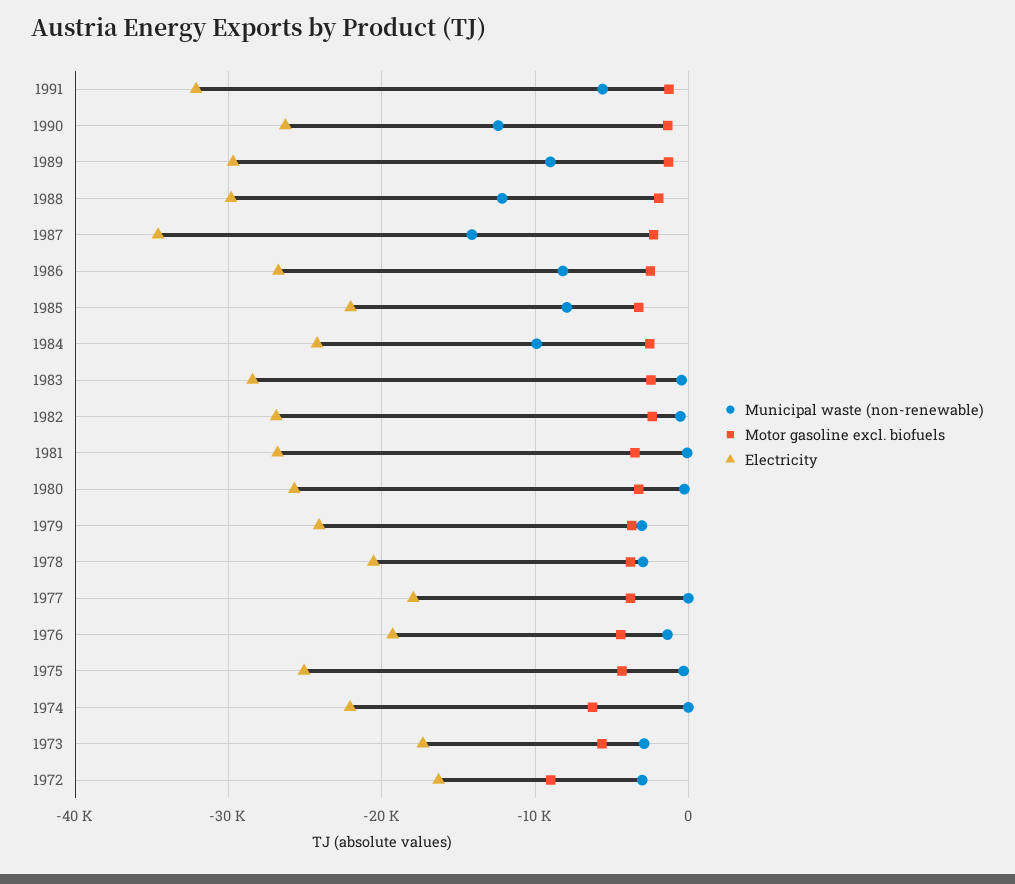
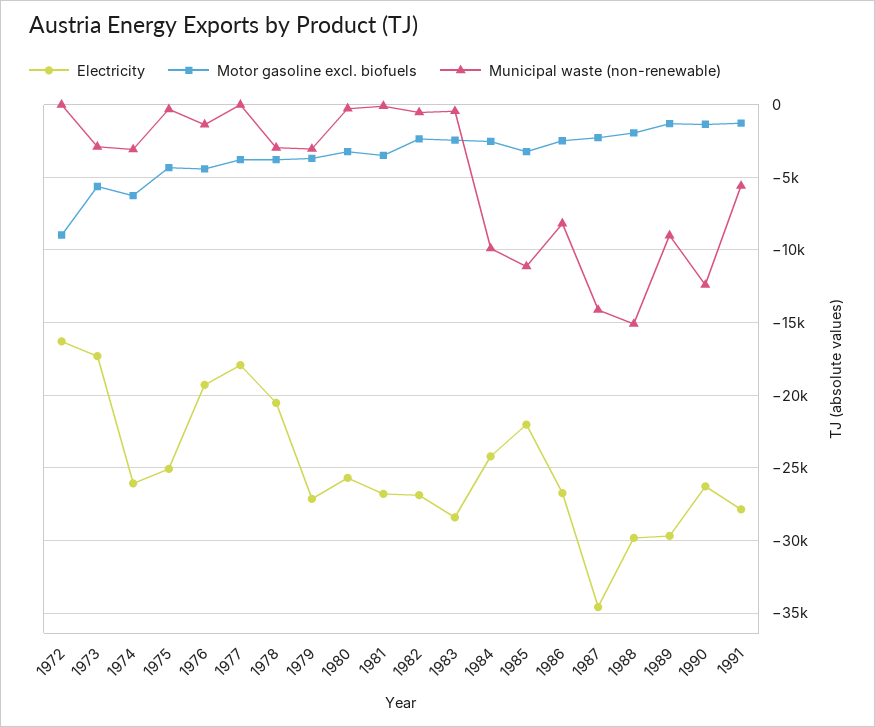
  {
    "Municipal waste (non-renewable)": {
      "1991": -5500,
      "1990": -12500,
      "1989": -9000,
-     "1988": -12000,
+     "1988": -15000,
      "1987": -14000,
      "1986": -8000,
-     "1985": -8000,
+     "1985": -11000,
      "1984": -10000,
      "1983": -500,
      "1982": -500,
      "1981": 0,
      "1980": -500,
      "1979": -3000,
      "1978": -3000,
      "1977": 0,
      "1976": -1500,
      "1975": -500,
-     "1974": 0,
+     "1974": -3000,
      "1973": -3000,
-     "1972": -3000
+     "1972": 0
    },
    "Motor gasoline excl. biofuels": {
      "1991": -1500,
      "1990": -1500,
      "1989": -1500,
      "1988": -2000,
      "1987": -2500,
      "1986": -2500,
      "1985": -3000,
      "1984": -2500,
      "1983": -2500,
      "1982": -2500,
      "1981": -3500,
      "1980": -3000,
      "1979": -3500,
      "1978": -4000,
      "1977": -4000,
      "1976": -4500,
      "1975": -4500,
      "1974": -6500,
      "1973": -5500,
      "1972": -9000
    },
    "Electricity": {
-     "1991": -32000,
+     "1991": -28000,
      "1990": -26500,
      "1989": -29500,
      "1988": -30000,
      "1987": -34500,
      "1986": -26500,
      "1985": -22000,
      "1984": -24000,
      "1983": -28500,
      "1982": -27000,
      "1981": -27000,
      "1980": -25500,
-     "1979": -24000,
+     "1979": -27000,
      "1978": -20500,
      "1977": -18000,
      "1976": -19500,
      "1975": -25000,
-     "1974": -22000,
+     "1974": -26000,
      "1973": -17500,
      "1972": -16500
    }
  }

